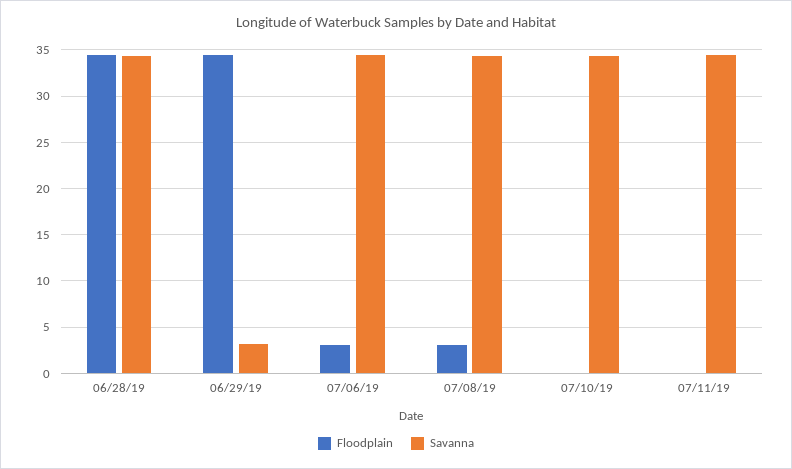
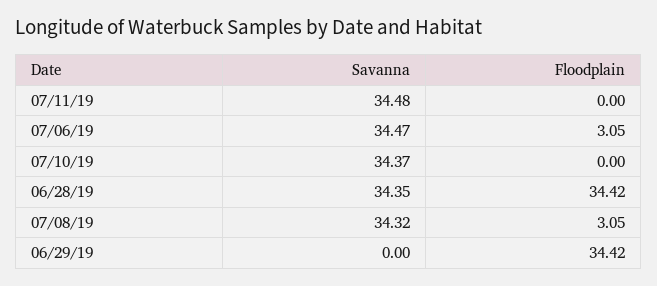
  {
    "Floodplain": {
      "06/28/19": 34.42,
      "06/29/19": 34.42,
      "07/06/19": 3.05,
      "07/08/19": 3.05,
      "07/10/19": 0,
      "07/11/19": 0
    },
    "Savanna": {
      "06/28/19": 34.35,
-     "06/29/19": 3,
+     "06/29/19": 0,
      "07/06/19": 34.47,
      "07/08/19": 34.32,
      "07/10/19": 34.37,
      "07/11/19": 34.48
    }
  }

